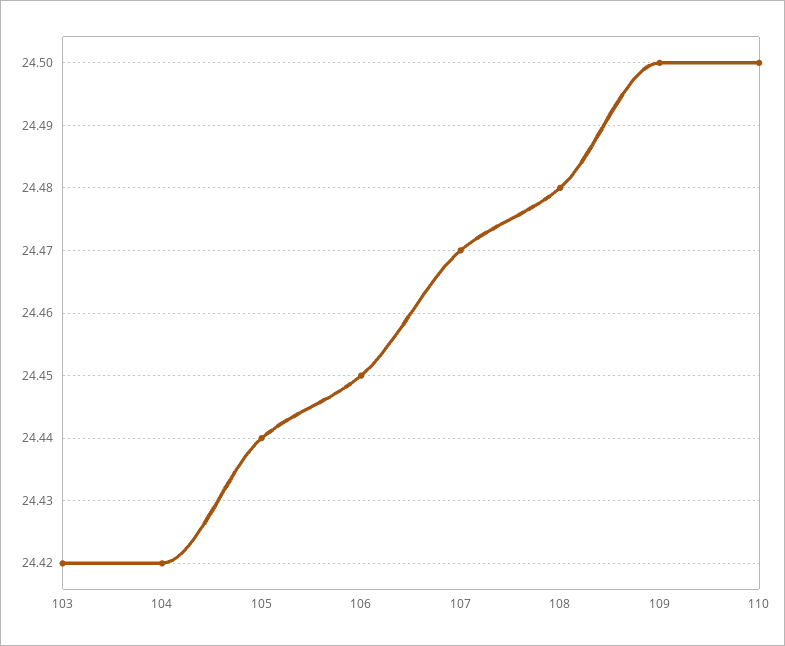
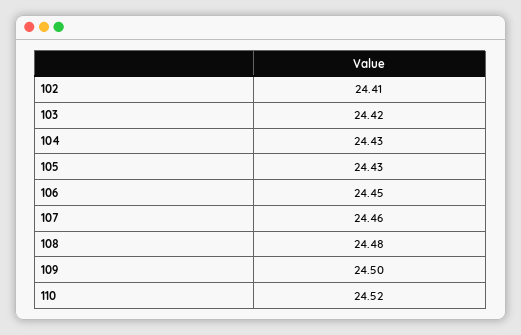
  {
    "103": 24.42,
-   "104": 24.42,
+   "104": 24.43,
-   "105": 24.44,
+   "105": 24.43,
    "106": 24.45,
-   "107": 24.47,
+   "107": 24.46,
    "108": 24.48,
    "109": 24.5,
-   "110": 24.5
+   "110": 24.52,
+   "102": 24.41
  }

